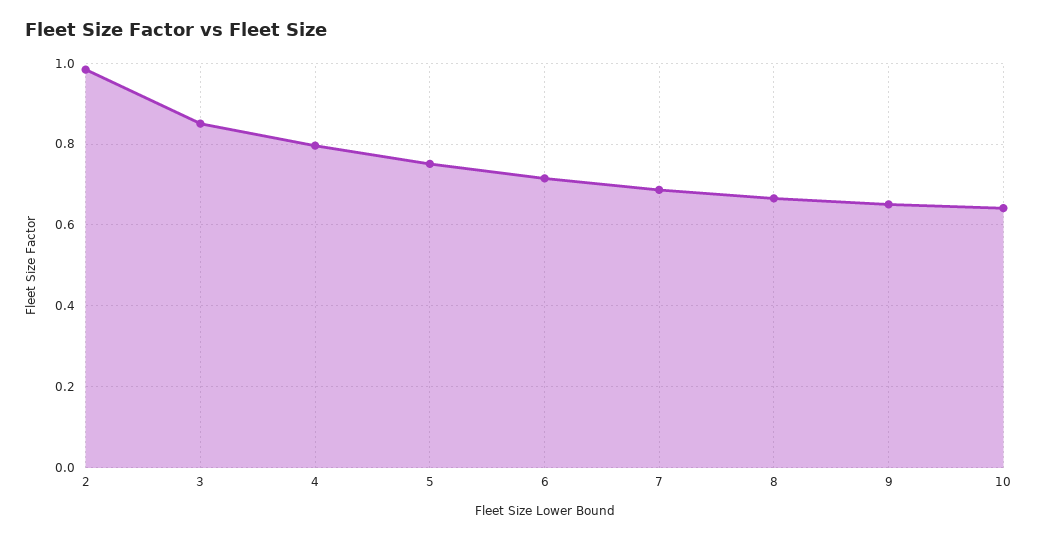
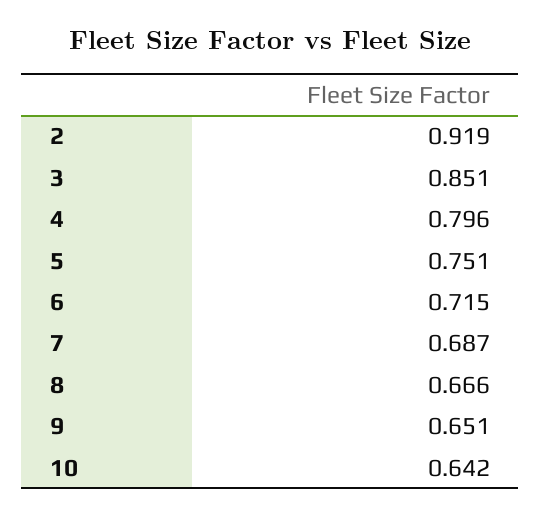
  {
-   "2": 0.98,
+   "2": 0.919,
    "3": 0.851,
    "4": 0.796,
    "5": 0.751,
    "6": 0.715,
    "7": 0.687,
    "8": 0.666,
    "9": 0.651,
    "10": 0.642
  }

